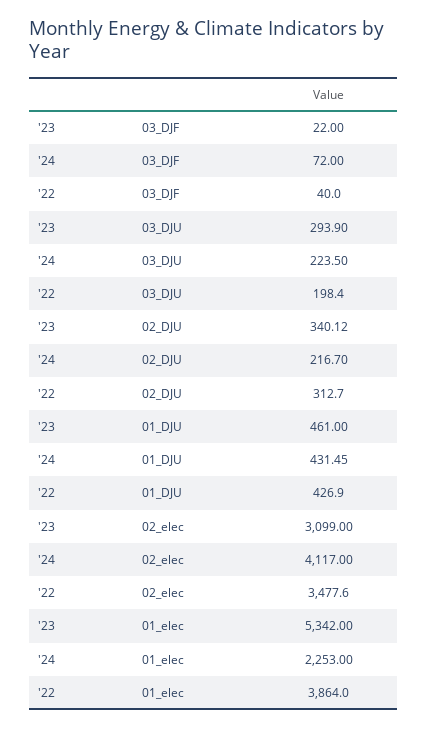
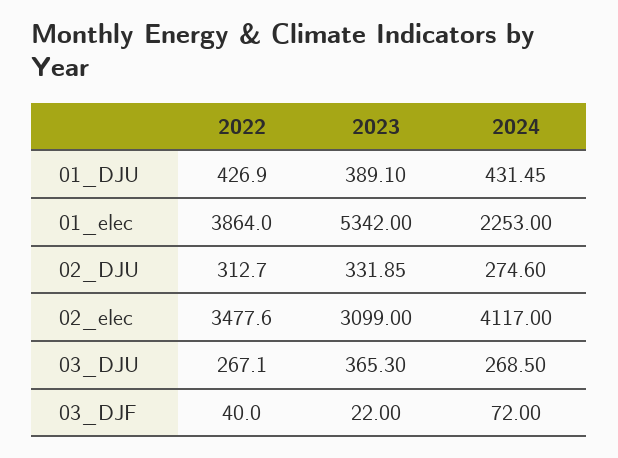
  {
    "'23": {
      "03_DJF": 22,
-     "03_DJU": 293.9,
+     "03_DJU": 365.3,
-     "02_DJU": 340.12,
+     "02_DJU": 331.85,
-     "01_DJU": 461,
+     "01_DJU": 389.1,
      "02_elec": 3099,
      "01_elec": 5342
    },
    "'24": {
      "03_DJF": 72,
-     "03_DJU": 223.5,
+     "03_DJU": 268.5,
-     "02_DJU": 216.7,
+     "02_DJU": 274.6,
      "01_DJU": 431.45,
      "02_elec": 4117,
      "01_elec": 2253
    },
    "'22": {
      "03_DJF": 40,
-     "03_DJU": 198.4,
+     "03_DJU": 267.1,
      "02_DJU": 312.7,
      "01_DJU": 426.9,
      "02_elec": 3477.6,
      "01_elec": 3864
    }
  }

